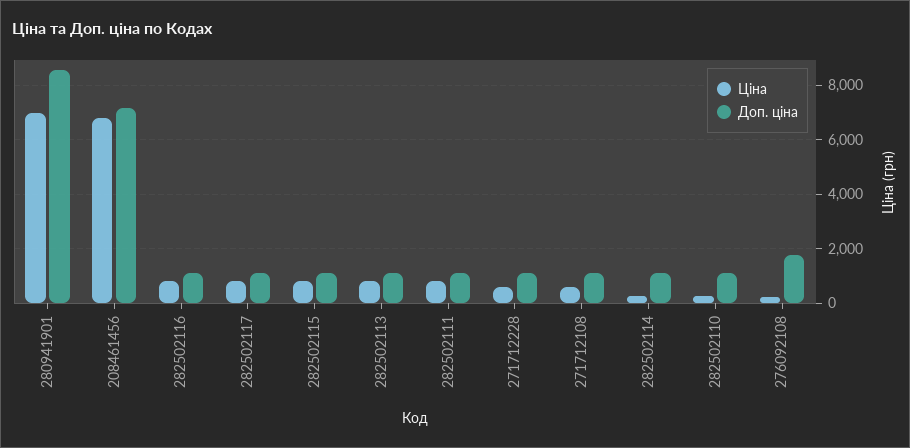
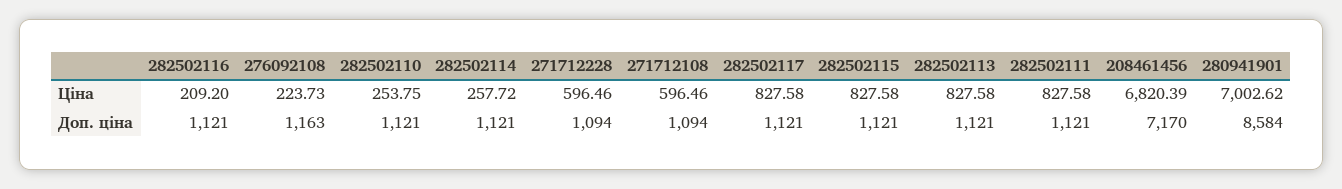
  {
    "Ціна": {
      "280941901": 7002.62,
      "208461456": 6820.39,
-     "282502116": 750,
+     "282502116": 209.2,
      "282502117": 827.58,
      "282502115": 827.58,
      "282502113": 827.58,
      "282502111": 827.58,
      "271712228": 596.46,
      "271712108": 596.46,
      "282502114": 257.72,
      "282502110": 253.75,
      "276092108": 223.73
    },
    "Доп. ціна": {
      "280941901": 8584,
      "208461456": 7170,
      "282502116": 1121,
      "282502117": 1121,
      "282502115": 1121,
      "282502113": 1121,
      "282502111": 1121,
      "271712228": 1094,
      "271712108": 1094,
      "282502114": 1121,
      "282502110": 1121,
-     "276092108": 1750
+     "276092108": 1163
    }
  }

